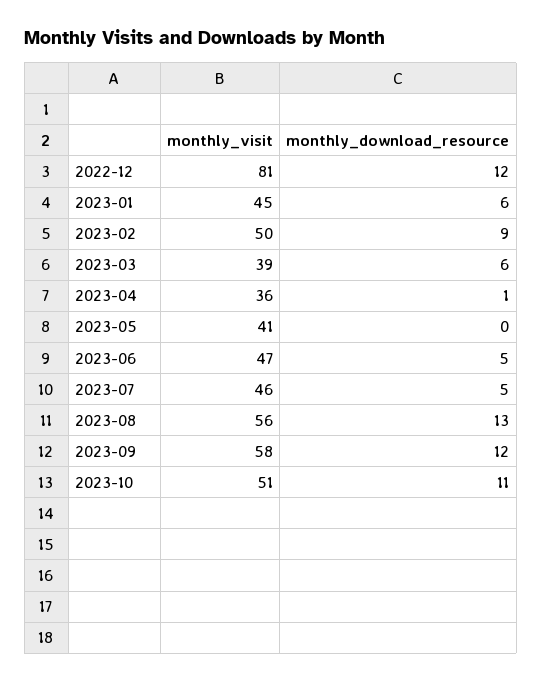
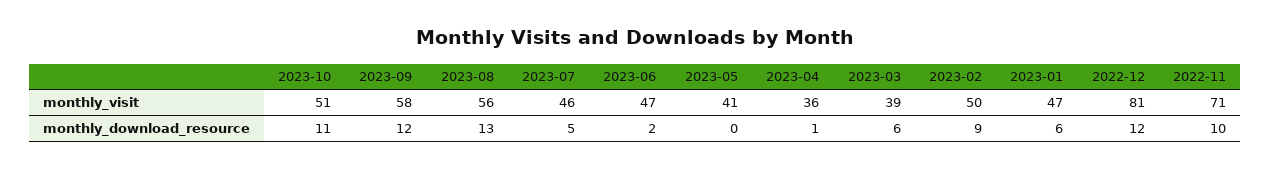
  {
    "monthly_visit": {
      "2022-12": 81,
-     "2023-01": 45,
+     "2023-01": 47,
      "2023-02": 50,
      "2023-03": 39,
      "2023-04": 36,
      "2023-05": 41,
      "2023-06": 47,
      "2023-07": 46,
      "2023-08": 56,
      "2023-09": 58,
-     "2023-10": 51
+     "2023-10": 51,
+     "2022-11": 71
    },
    "monthly_download_resource": {
      "2022-12": 12,
      "2023-01": 6,
      "2023-02": 9,
      "2023-03": 6,
      "2023-04": 1,
      "2023-05": 0,
-     "2023-06": 5,
+     "2023-06": 2,
      "2023-07": 5,
      "2023-08": 13,
      "2023-09": 12,
-     "2023-10": 11
+     "2023-10": 11,
+     "2022-11": 10
    }
  }

